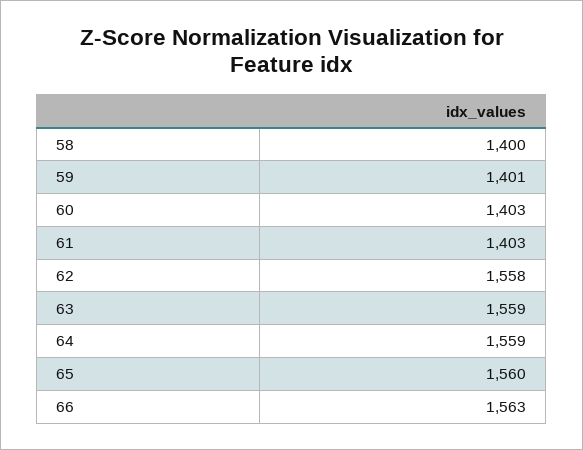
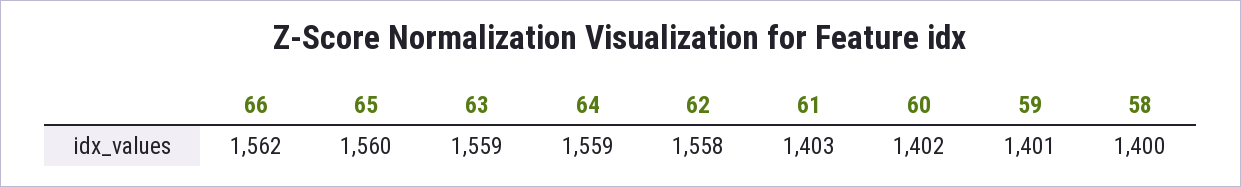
  {
    "58": 1400,
    "59": 1401,
-   "60": 1403,
+   "60": 1402,
    "61": 1403,
    "62": 1558,
    "63": 1559,
    "64": 1559,
    "65": 1560,
-   "66": 1563
+   "66": 1562
  }

